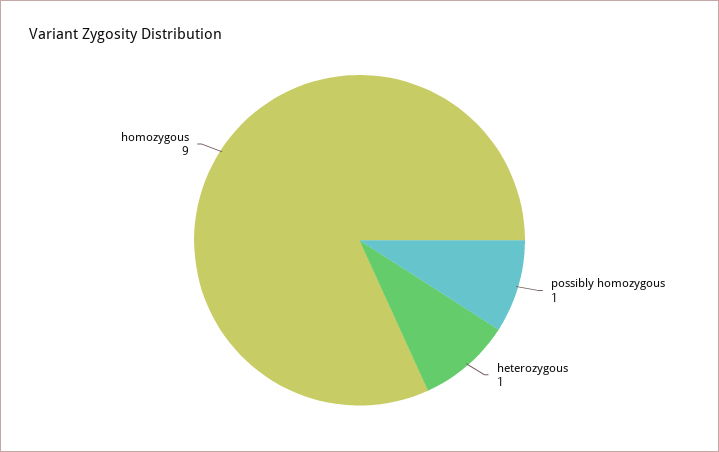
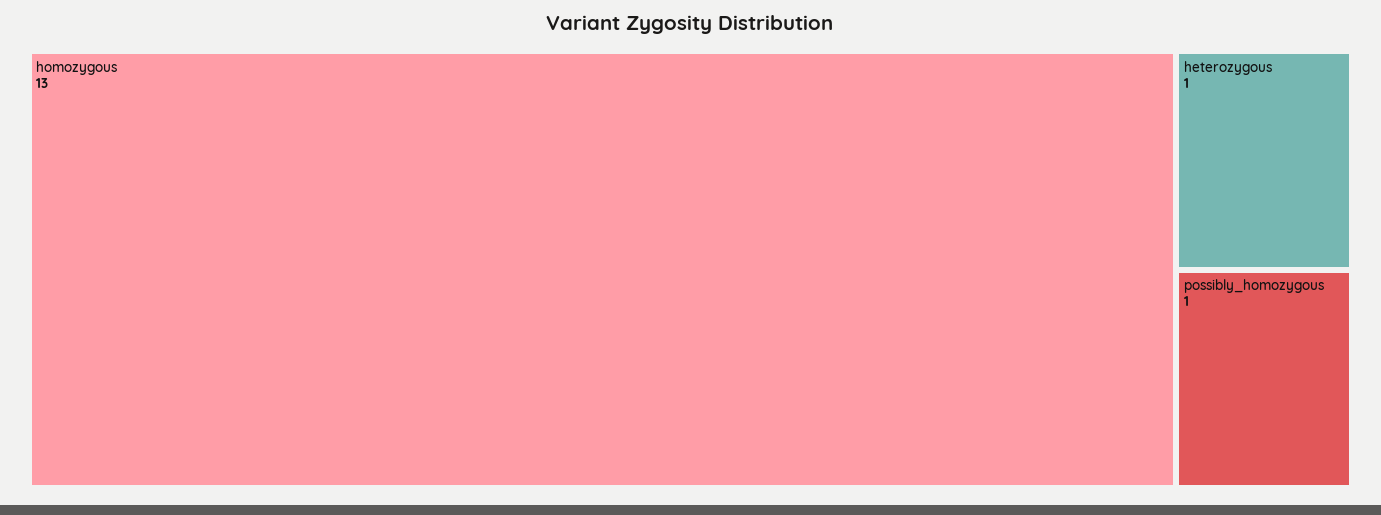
  {
    "possibly homozygous": 1,
    "heterozygous": 1,
-   "homozygous": 9
+   "homozygous": 13
  }

